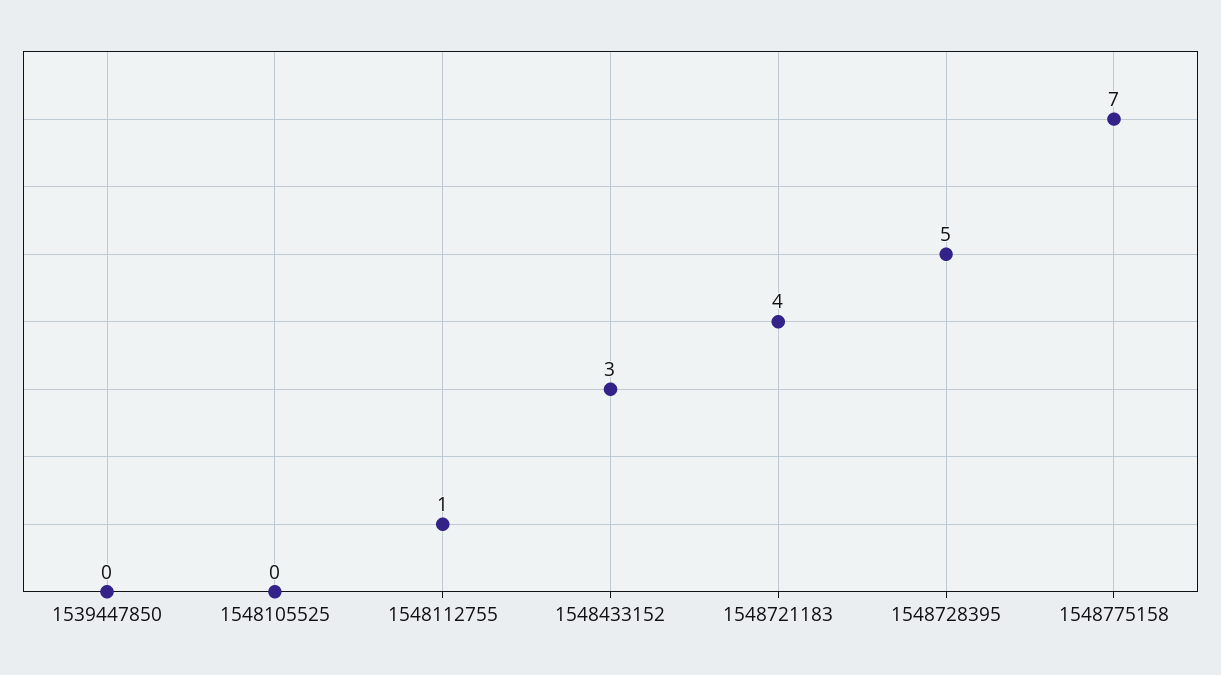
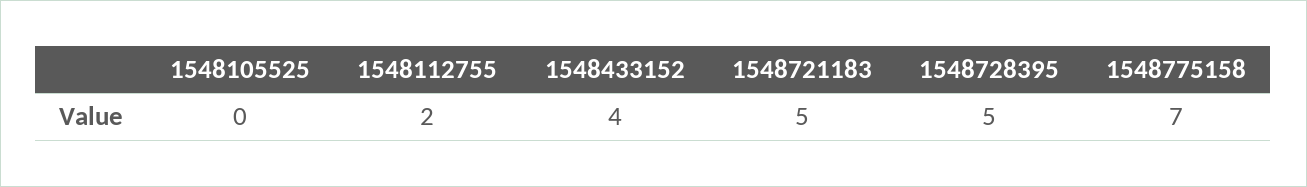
  {
-   "1539447850": 0,
    "1548105525": 0,
-   "1548112755": 1,
+   "1548112755": 2,
-   "1548433152": 3,
+   "1548433152": 4,
-   "1548721183": 4,
+   "1548721183": 5,
    "1548728395": 5,
    "1548775158": 7
  }

